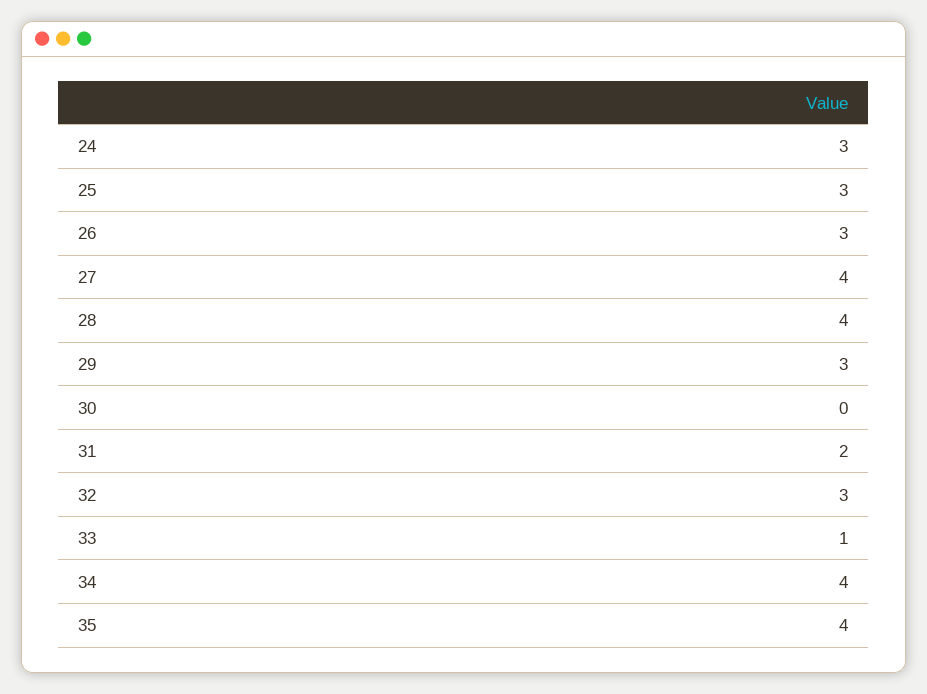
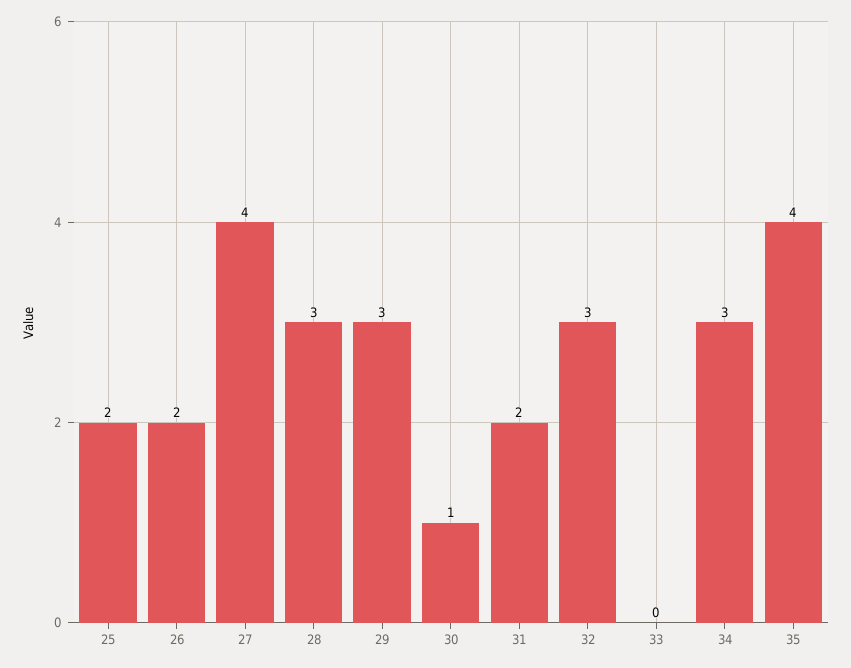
  {
-   "24": 3,
-   "25": 3,
+   "25": 2,
-   "26": 3,
+   "26": 2,
    "27": 4,
-   "28": 4,
+   "28": 3,
    "29": 3,
-   "30": 0,
+   "30": 1,
    "31": 2,
    "32": 3,
-   "33": 1,
+   "33": 0,
-   "34": 4,
+   "34": 3,
    "35": 4
  }

